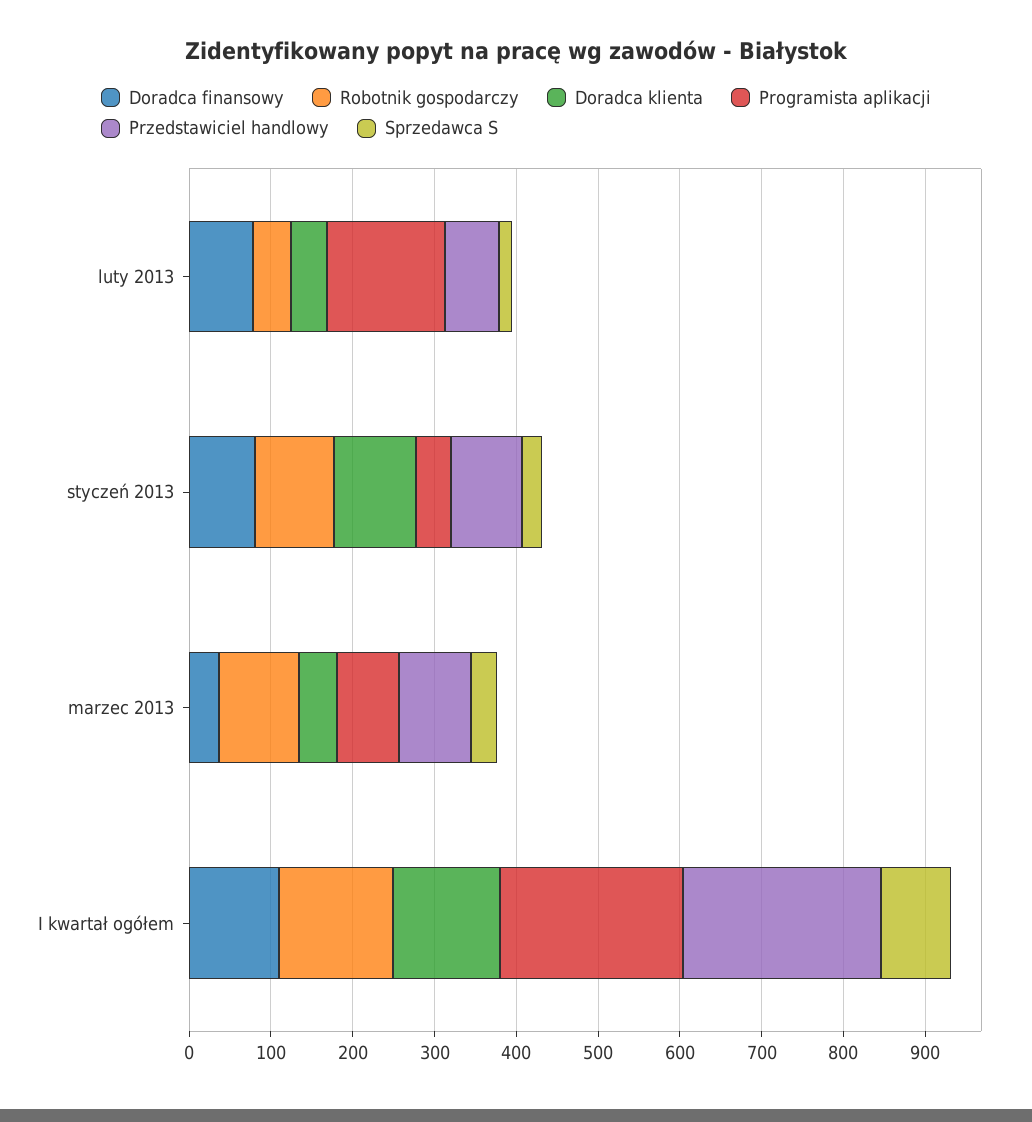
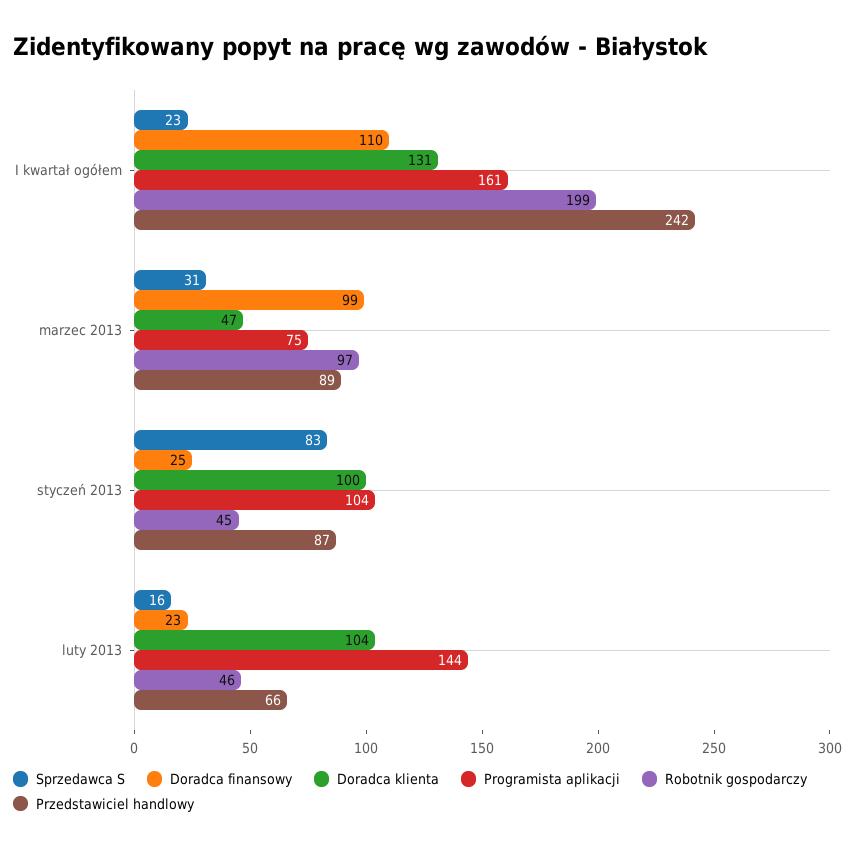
  {
    "Doradca finansowy": {
-     "luty 2013": 80,
+     "luty 2013": 23,
-     "styczeń 2013": 80,
+     "styczeń 2013": 25,
-     "marzec 2013": 40,
+     "marzec 2013": 99,
      "I kwartał ogółem": 110
    },
    "Robotnik gospodarczy": {
      "luty 2013": 46,
-     "styczeń 2013": 100,
+     "styczeń 2013": 45,
      "marzec 2013": 97,
-     "I kwartał ogółem": 140
+     "I kwartał ogółem": 199
    },
    "Doradca klienta": {
-     "luty 2013": 40,
+     "luty 2013": 104,
      "styczeń 2013": 100,
      "marzec 2013": 47,
      "I kwartał ogółem": 131
    },
    "Programista aplikacji": {
      "luty 2013": 144,
-     "styczeń 2013": 40,
+     "styczeń 2013": 104,
      "marzec 2013": 75,
-     "I kwartał ogółem": 220
+     "I kwartał ogółem": 161
    },
    "Przedstawiciel handlowy": {
      "luty 2013": 66,
      "styczeń 2013": 87,
      "marzec 2013": 89,
      "I kwartał ogółem": 242
    },
    "Sprzedawca S": {
      "luty 2013": 16,
-     "styczeń 2013": 20,
+     "styczeń 2013": 83,
      "marzec 2013": 31,
-     "I kwartał ogółem": 80
+     "I kwartał ogółem": 23
    }
  }

